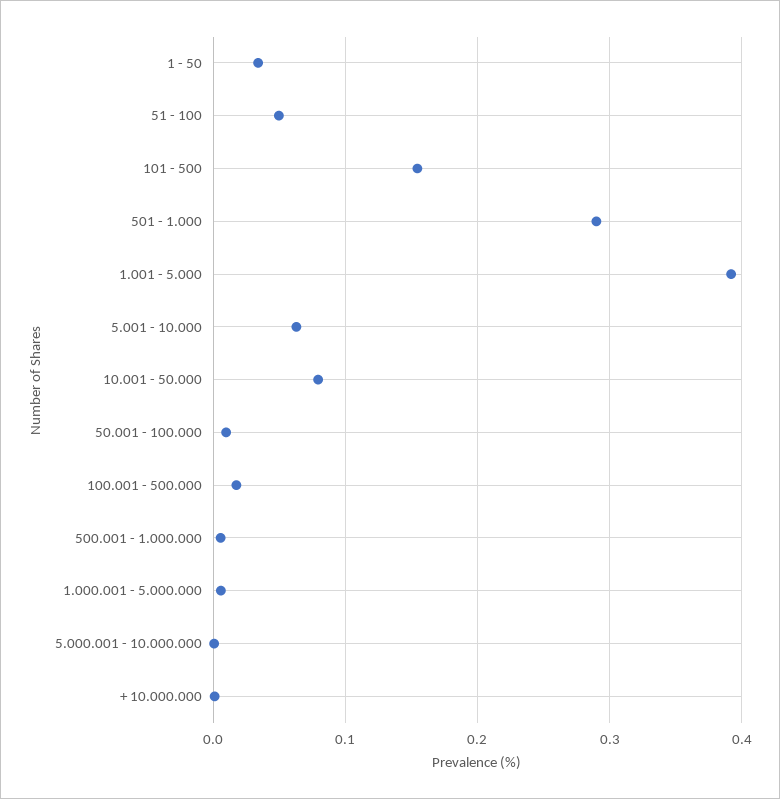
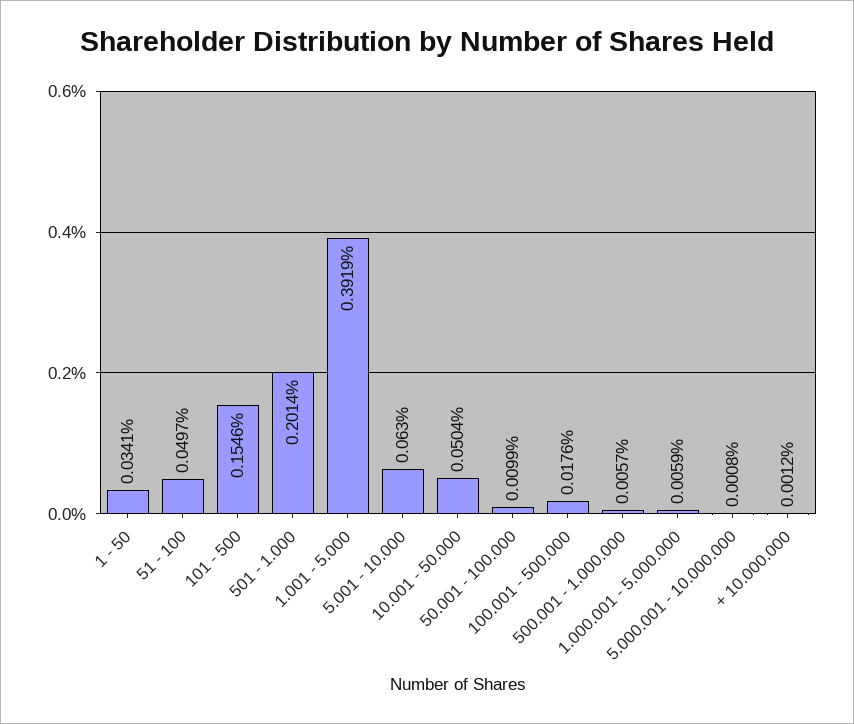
  {
    "1 - 50": 0.0341,
    "51 - 100": 0.0497,
    "101 - 500": 0.1546,
-   "501 - 1.000": 0.29,
+   "501 - 1.000": 0.2014,
    "1.001 - 5.000": 0.3919,
    "5.001 - 10.000": 0.063,
-   "10.001 - 50.000": 0.08,
+   "10.001 - 50.000": 0.0504,
    "50.001 - 100.000": 0.0099,
    "100.001 - 500.000": 0.0176,
    "500.001 - 1.000.000": 0.0057,
    "1.000.001 - 5.000.000": 0.0059,
    "5.000.001 - 10.000.000": 0.0008,
    "+ 10.000.000": 0.0012
  }

